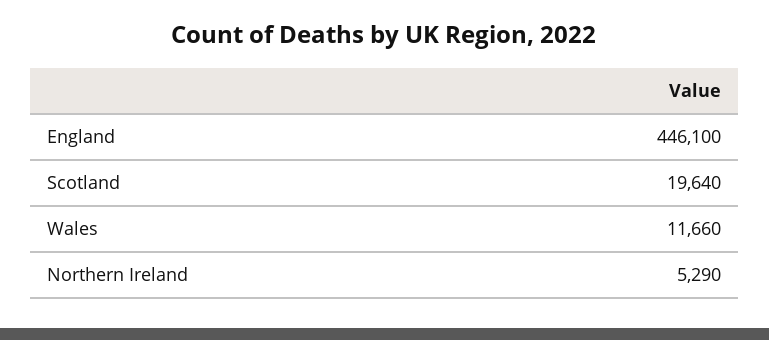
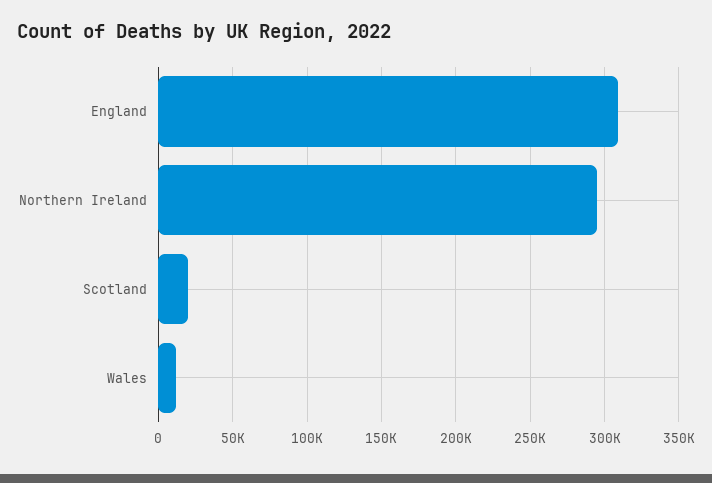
  {
-   "England": 446100,
+   "England": 310000,
    "Scotland": 19640,
    "Wales": 11660,
-   "Northern Ireland": 5290
+   "Northern Ireland": 295000
  }

